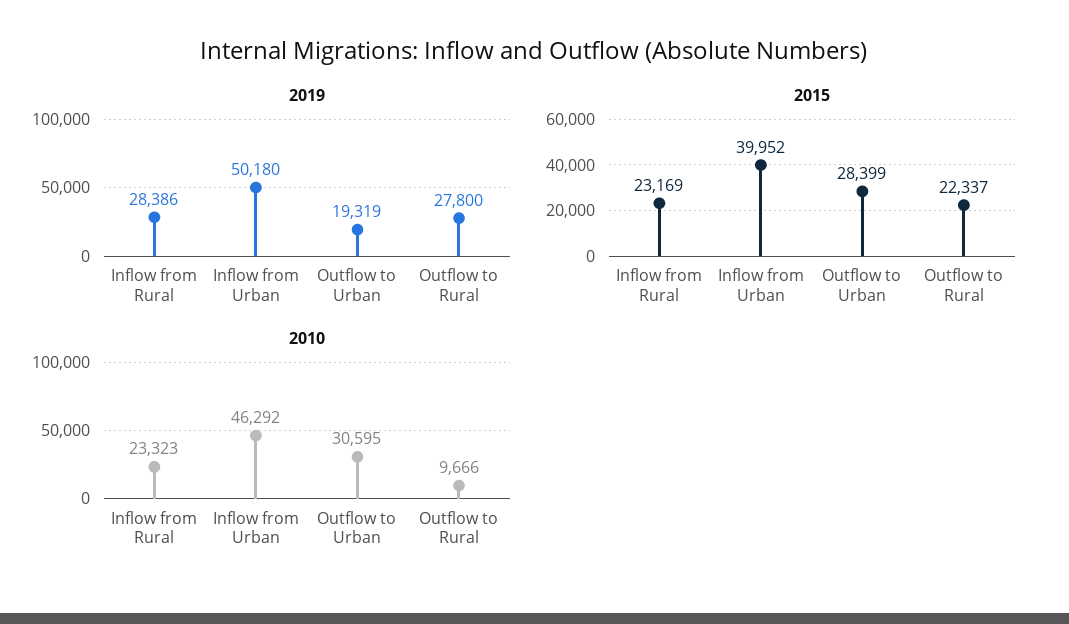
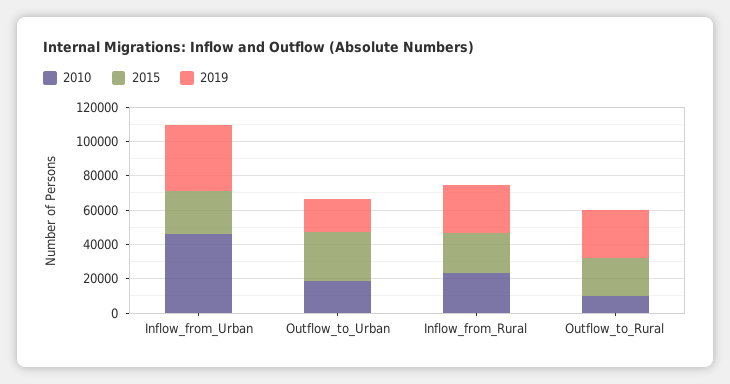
  {
    "2019": {
      "Inflow from Rural": 28386,
-     "Inflow from Urban": 50180,
+     "Inflow from Urban": 40000,
      "Outflow to Urban": 19319,
      "Outflow to Rural": 27800
    },
    "2015": {
      "Inflow from Rural": 23169,
-     "Inflow from Urban": 39952,
+     "Inflow from Urban": 25000,
      "Outflow to Urban": 28399,
      "Outflow to Rural": 22337
    },
    "2010": {
      "Inflow from Rural": 23323,
      "Inflow from Urban": 46292,
-     "Outflow to Urban": 30595,
+     "Outflow to Urban": 20000,
      "Outflow to Rural": 9666
    }
  }

